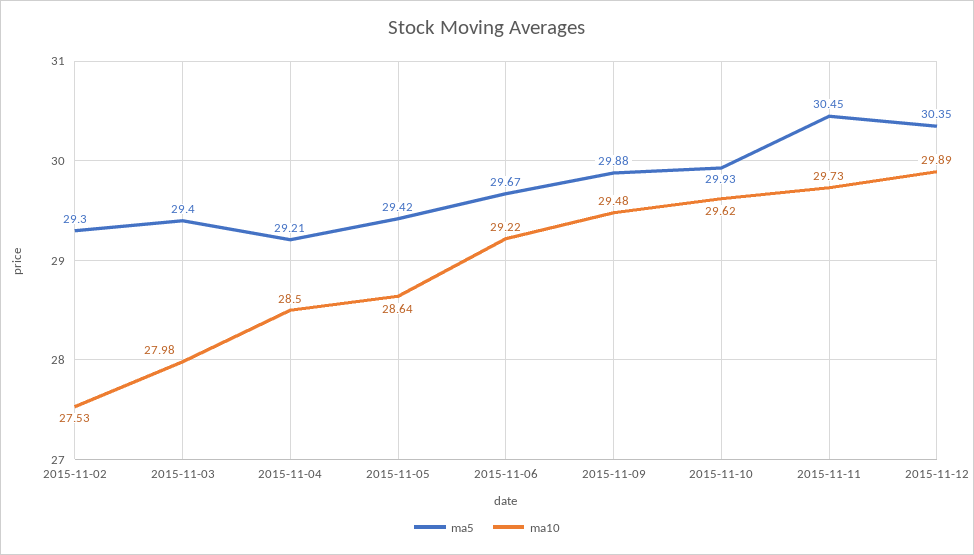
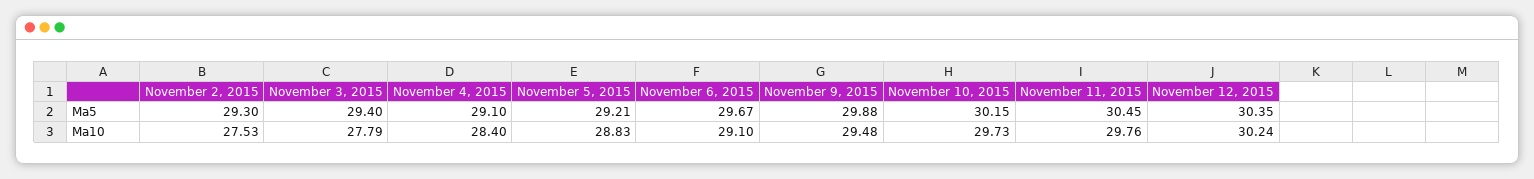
  {
    "ma5": {
      "2015-11-02": 29.3,
      "2015-11-03": 29.4,
-     "2015-11-04": 29.21,
+     "2015-11-04": 29.1,
-     "2015-11-05": 29.42,
+     "2015-11-05": 29.21,
      "2015-11-06": 29.67,
      "2015-11-09": 29.88,
-     "2015-11-10": 29.93,
+     "2015-11-10": 30.15,
      "2015-11-11": 30.45,
      "2015-11-12": 30.35
    },
    "ma10": {
      "2015-11-02": 27.53,
-     "2015-11-03": 27.98,
+     "2015-11-03": 27.79,
-     "2015-11-04": 28.5,
+     "2015-11-04": 28.4,
-     "2015-11-05": 28.64,
+     "2015-11-05": 28.83,
-     "2015-11-06": 29.22,
+     "2015-11-06": 29.1,
      "2015-11-09": 29.48,
-     "2015-11-10": 29.62,
+     "2015-11-10": 29.73,
-     "2015-11-11": 29.73,
+     "2015-11-11": 29.76,
-     "2015-11-12": 29.89
+     "2015-11-12": 30.24
    }
  }

